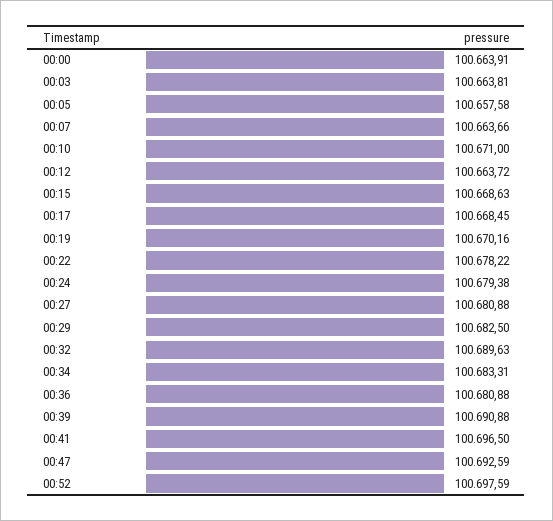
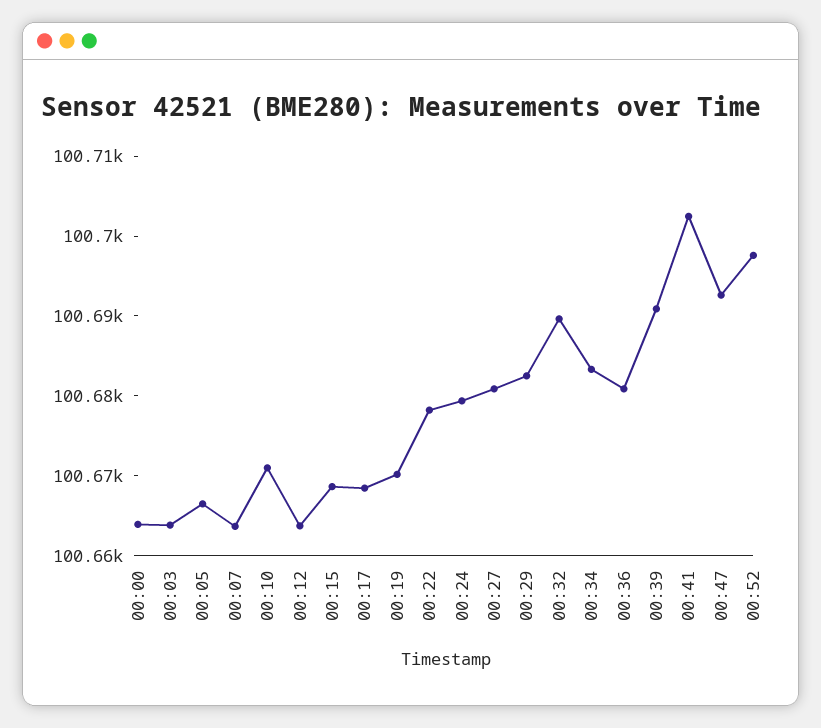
  {
    "00:00": 100663.91,
    "00:03": 100663.81,
-   "00:05": 100657.58,
+   "00:05": 100666,
    "00:07": 100663.66,
    "00:10": 100671,
    "00:12": 100663.72,
    "00:15": 100668.63,
    "00:17": 100668.45,
    "00:19": 100670.16,
    "00:22": 100678.22,
    "00:24": 100679.38,
    "00:27": 100680.88,
    "00:29": 100682.5,
    "00:32": 100689.63,
    "00:34": 100683.31,
    "00:36": 100680.88,
    "00:39": 100690.88,
-   "00:41": 100696.5,
+   "00:41": 100702,
    "00:47": 100692.59,
    "00:52": 100697.59
  }

